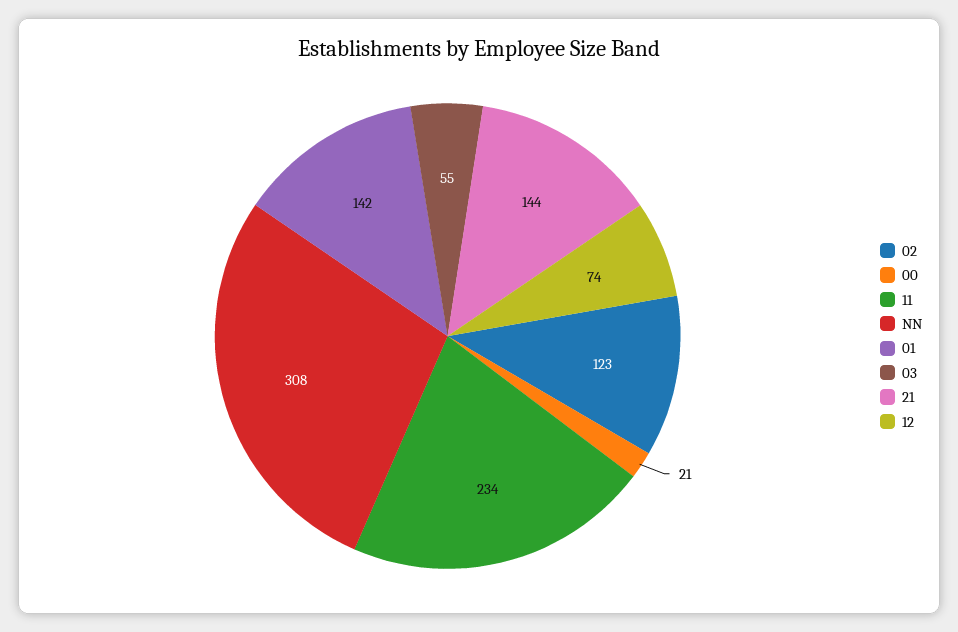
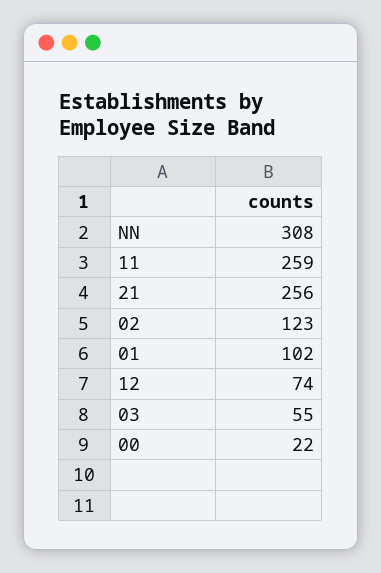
  {
    "02": 123,
-   "00": 21,
+   "00": 22,
-   "11": 234,
+   "11": 259,
    "NN": 308,
-   "01": 142,
+   "01": 102,
    "03": 55,
-   "21": 144,
+   "21": 256,
    "12": 74
  }

